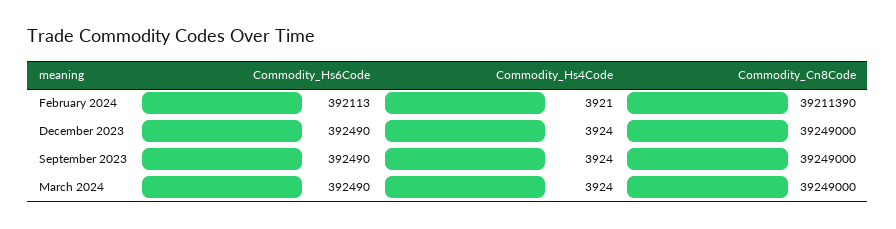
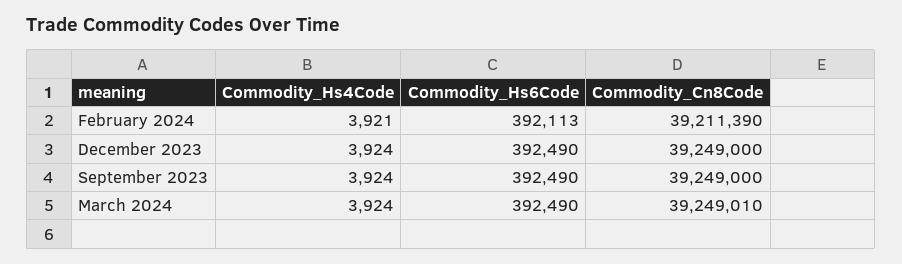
  {
    "Commodity_Hs6Code": {
      "February 2024": 392113,
      "December 2023": 392490,
      "September 2023": 392490,
      "March 2024": 392490
    },
    "Commodity_Hs4Code": {
      "February 2024": 3921,
      "December 2023": 3924,
      "September 2023": 3924,
      "March 2024": 3924
    },
    "Commodity_Cn8Code": {
      "February 2024": 39211390,
      "December 2023": 39249000,
      "September 2023": 39249000,
-     "March 2024": 39249000
+     "March 2024": 39249010
    }
  }

